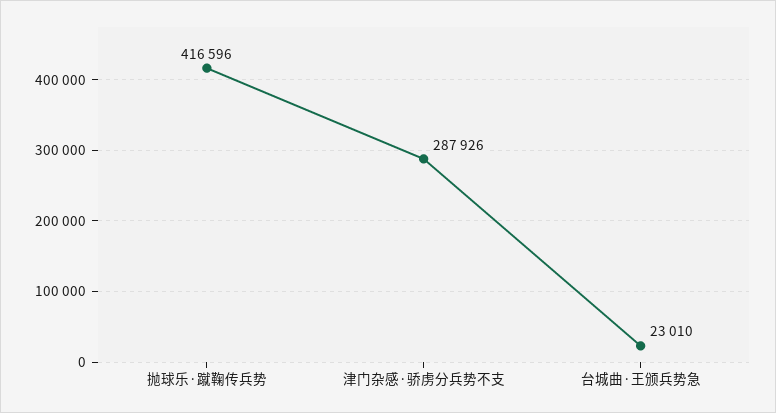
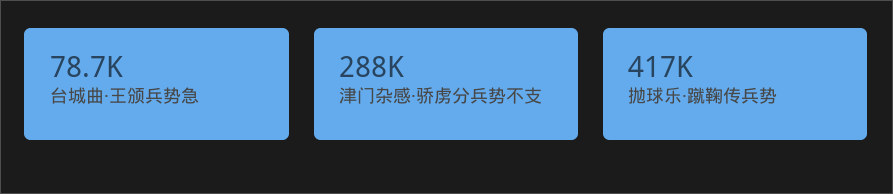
  {
    "抛球乐·蹴鞠传兵势": 416596,
    "津门杂感·骄虏分兵势不支": 287926,
-   "台城曲·王颁兵势急": 23010
+   "台城曲·王颁兵势急": 78700
  }

